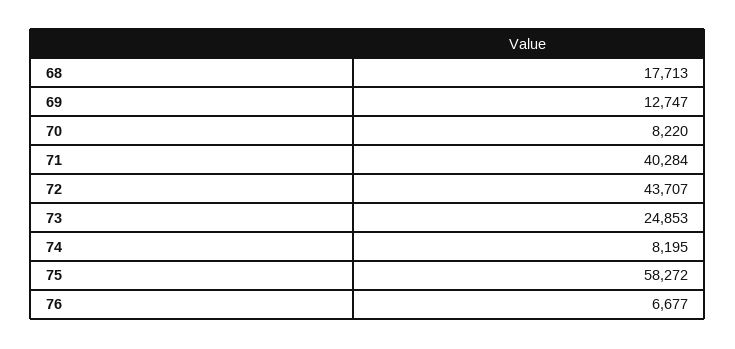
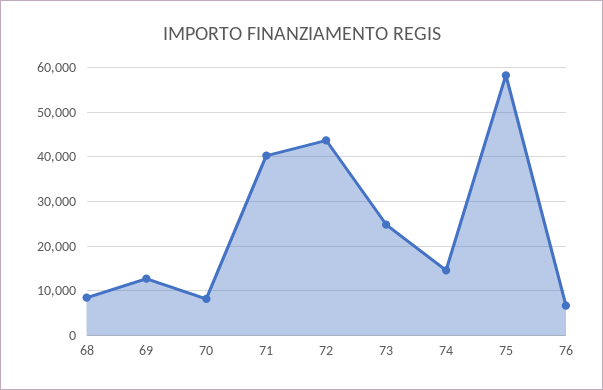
  {
-   "68": 17713,
+   "68": 8000,
    "69": 12747,
    "70": 8220,
    "71": 40284,
    "72": 43707,
    "73": 24853,
-   "74": 8195,
+   "74": 14000,
    "75": 58272,
    "76": 6677
  }

